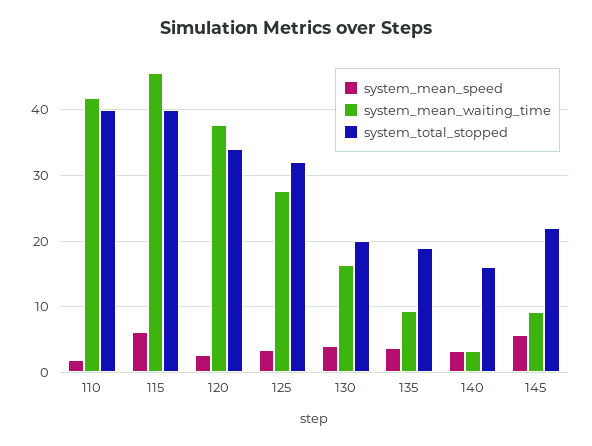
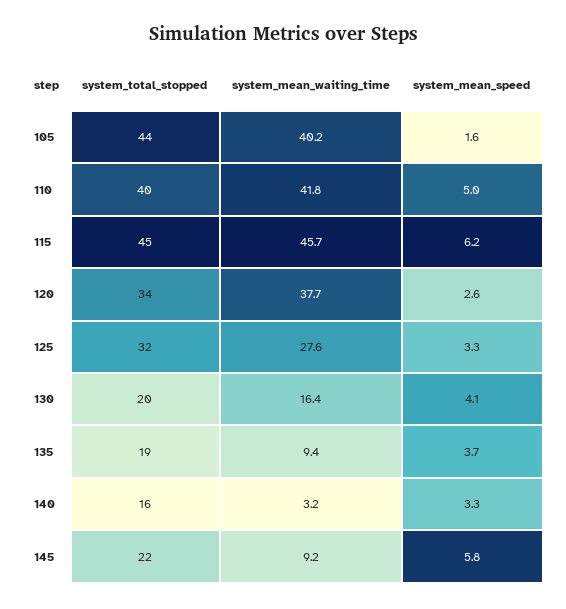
  {
    "system_mean_speed": {
-     "110": 2,
+     "110": 5,
      "115": 6.2,
      "120": 2.6,
      "125": 3.3,
      "130": 4.1,
      "135": 3.7,
      "140": 3.3,
-     "145": 5.8
+     "145": 5.8,
+     "105": 1.6
    },
    "system_mean_waiting_time": {
      "110": 41.8,
      "115": 45.7,
      "120": 37.7,
      "125": 27.6,
      "130": 16.4,
      "135": 9.4,
      "140": 3.2,
-     "145": 9.2
+     "145": 9.2,
+     "105": 40.2
    },
    "system_total_stopped": {
      "110": 40,
-     "115": 40,
+     "115": 45,
      "120": 34,
      "125": 32,
      "130": 20,
      "135": 19,
      "140": 16,
-     "145": 22
+     "145": 22,
+     "105": 44
    }
  }

